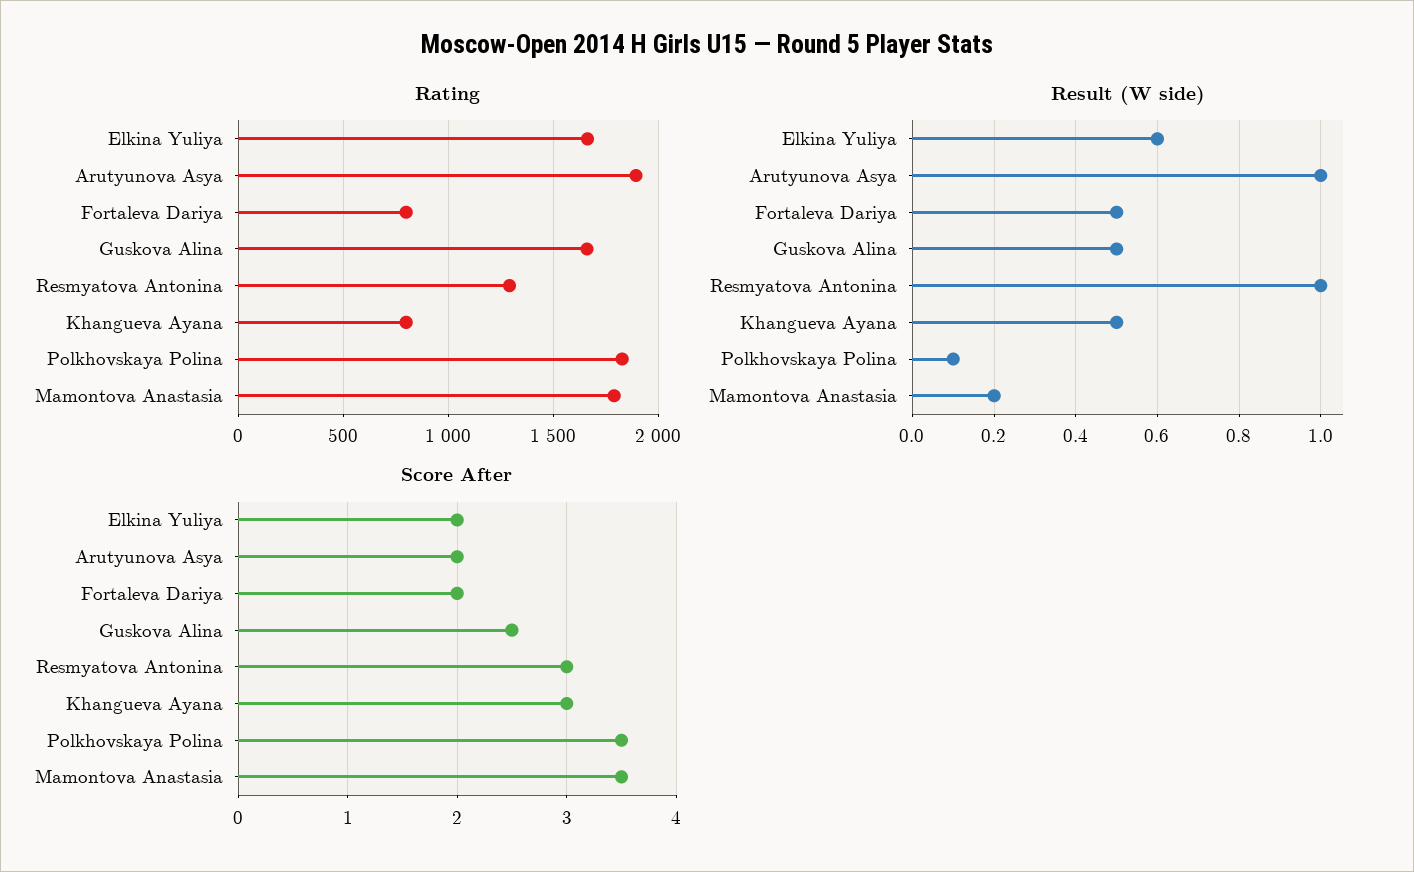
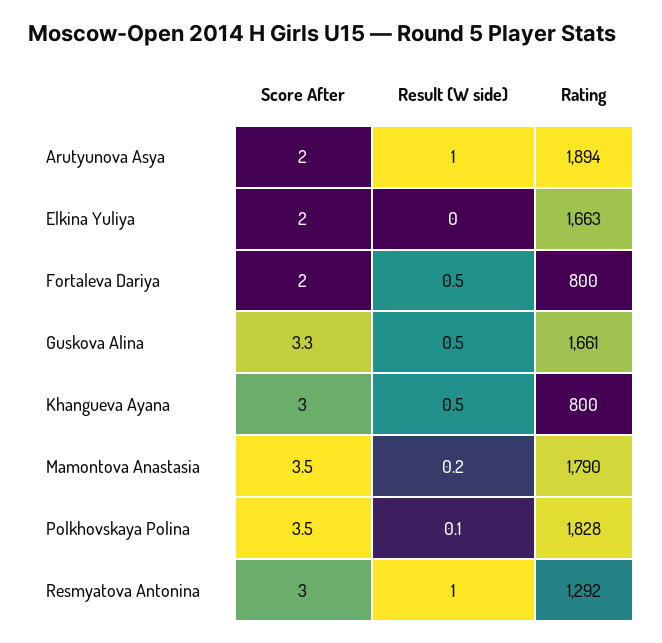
  {
    "Rating": {
      "Elkina Yuliya": 1663,
      "Arutyunova Asya": 1894,
      "Fortaleva Dariya": 800,
      "Guskova Alina": 1661,
      "Resmyatova Antonina": 1292,
      "Khangueva Ayana": 800,
      "Polkhovskaya Polina": 1828,
      "Mamontova Anastasia": 1790
    },
    "Result (W side)": {
-     "Elkina Yuliya": 0.6,
+     "Elkina Yuliya": 0,
      "Arutyunova Asya": 1,
      "Fortaleva Dariya": 0.5,
      "Guskova Alina": 0.5,
      "Resmyatova Antonina": 1,
      "Khangueva Ayana": 0.5,
      "Polkhovskaya Polina": 0.1,
      "Mamontova Anastasia": 0.2
    },
    "Score After": {
      "Elkina Yuliya": 2,
      "Arutyunova Asya": 2,
      "Fortaleva Dariya": 2,
-     "Guskova Alina": 2.5,
+     "Guskova Alina": 3.3,
      "Resmyatova Antonina": 3,
      "Khangueva Ayana": 3,
      "Polkhovskaya Polina": 3.5,
      "Mamontova Anastasia": 3.5
    }
  }

